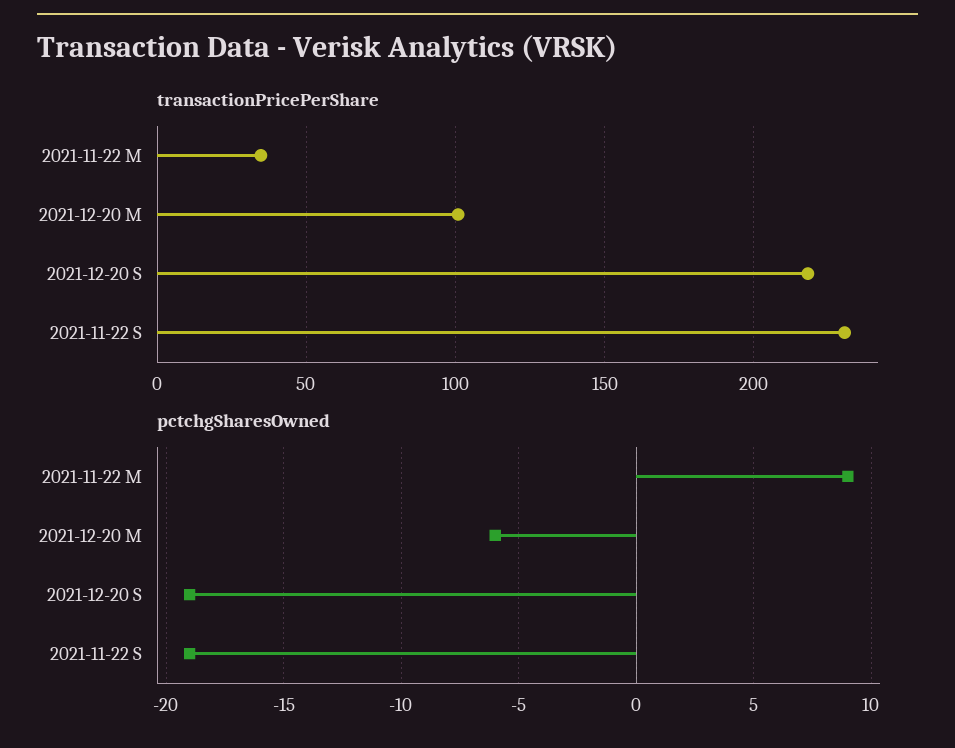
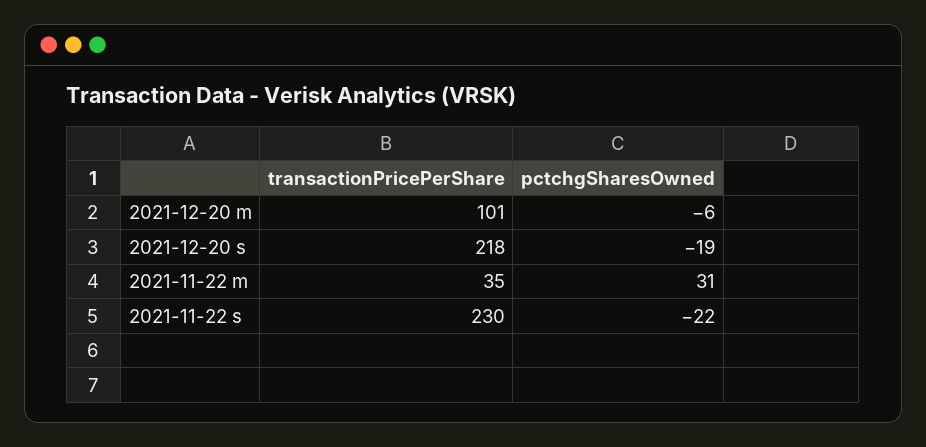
  {
    "transactionPricePerShare": {
      "2021-11-22 M": 35,
      "2021-12-20 M": 101,
      "2021-12-20 S": 218,
      "2021-11-22 S": 230
    },
    "pctchgSharesOwned": {
-     "2021-11-22 M": 9,
+     "2021-11-22 M": 31,
      "2021-12-20 M": -6,
      "2021-12-20 S": -19,
-     "2021-11-22 S": -19
+     "2021-11-22 S": -22
    }
  }

